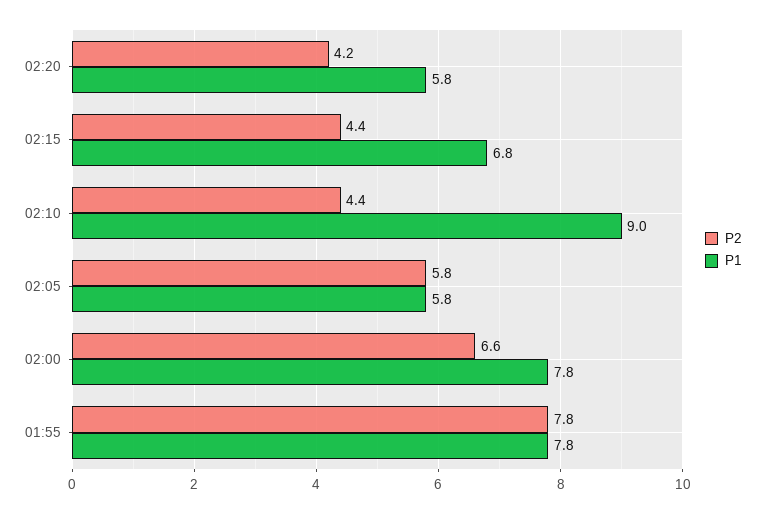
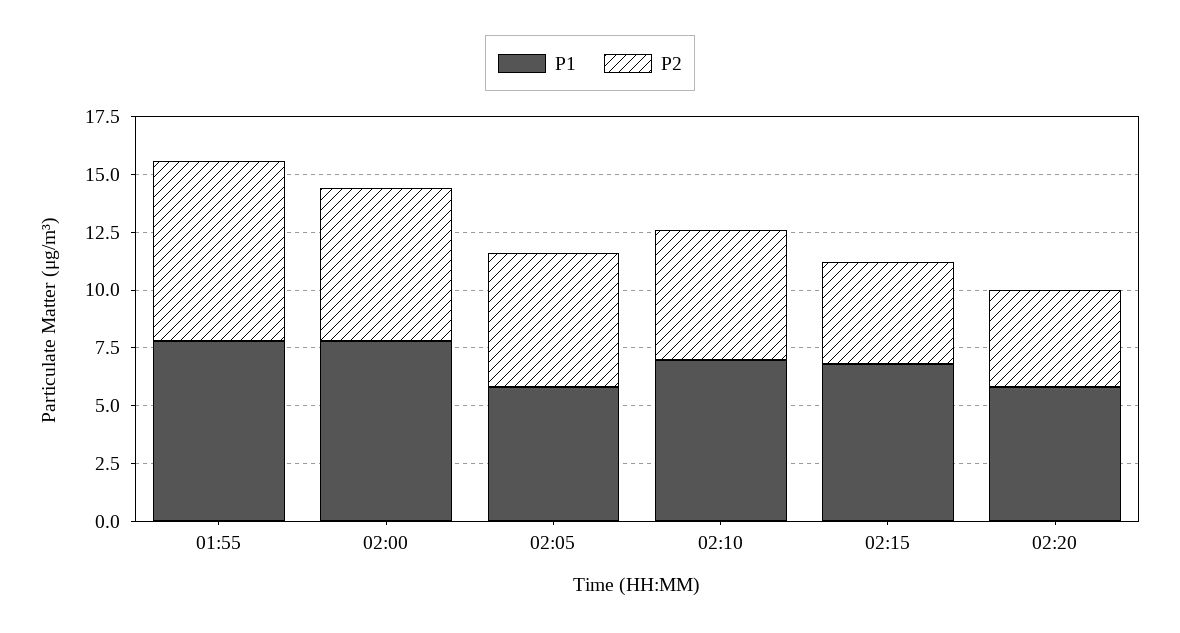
  {
    "P2": {
      "02:20": 4.2,
      "02:15": 4.4,
-     "02:10": 4.4,
+     "02:10": 5.5,
      "02:05": 5.8,
      "02:00": 6.6,
      "01:55": 7.8
    },
    "P1": {
      "02:20": 5.8,
      "02:15": 6.8,
-     "02:10": 9,
+     "02:10": 7,
      "02:05": 5.8,
      "02:00": 7.8,
      "01:55": 7.8
    }
  }

